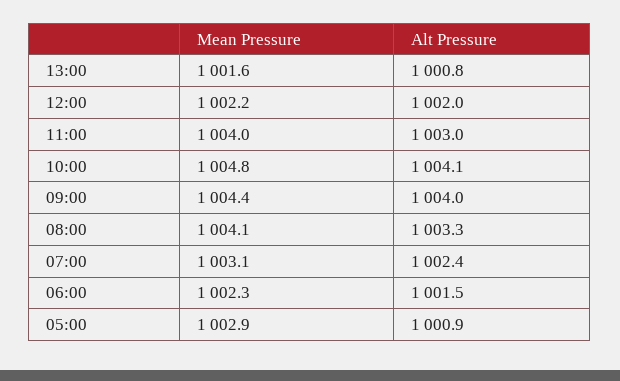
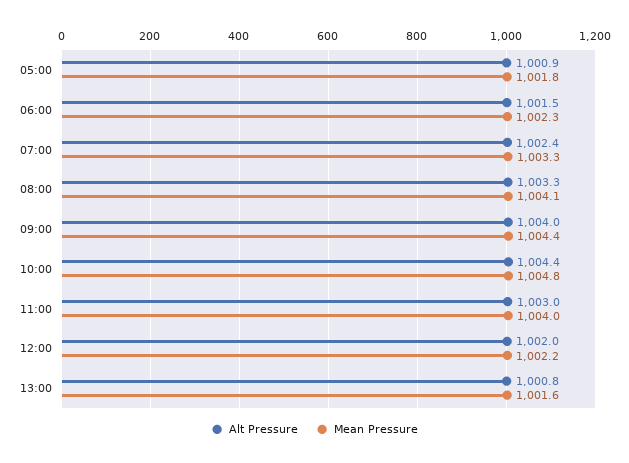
  {
    "Mean Pressure": {
      "13:00": 1001.6,
      "12:00": 1002.2,
      "11:00": 1004,
      "10:00": 1004.8,
      "09:00": 1004.4,
      "08:00": 1004.1,
-     "07:00": 1003.1,
+     "07:00": 1003.3,
      "06:00": 1002.3,
-     "05:00": 1002.9
+     "05:00": 1001.8
    },
    "Alt Pressure": {
      "13:00": 1000.8,
      "12:00": 1002,
      "11:00": 1003,
-     "10:00": 1004.1,
+     "10:00": 1004.4,
      "09:00": 1004,
      "08:00": 1003.3,
      "07:00": 1002.4,
      "06:00": 1001.5,
      "05:00": 1000.9
    }
  }

